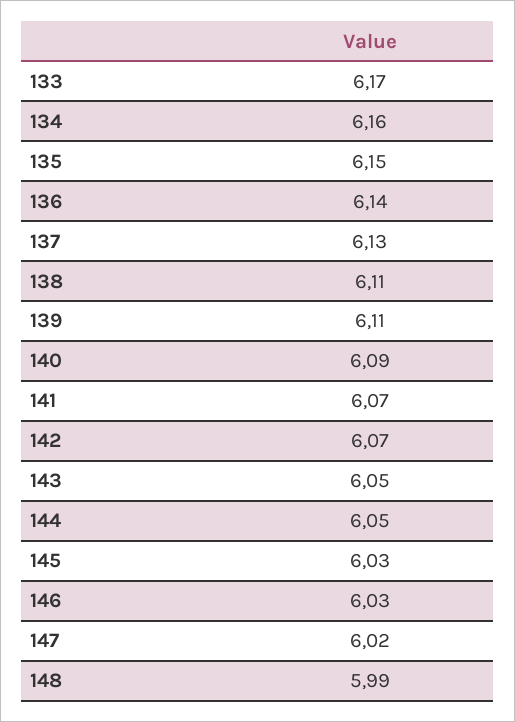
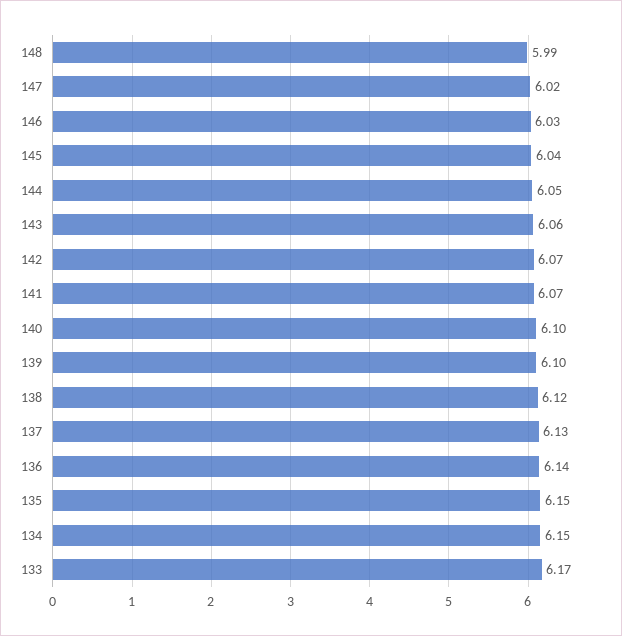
  {
    "133": 6.17,
-   "134": 6.16,
+   "134": 6.15,
    "135": 6.15,
    "136": 6.14,
    "137": 6.13,
-   "138": 6.11,
+   "138": 6.12,
-   "139": 6.11,
+   "139": 6.1,
-   "140": 6.09,
+   "140": 6.1,
    "141": 6.07,
    "142": 6.07,
-   "143": 6.05,
+   "143": 6.06,
    "144": 6.05,
-   "145": 6.03,
+   "145": 6.04,
    "146": 6.03,
    "147": 6.02,
    "148": 5.99
  }

